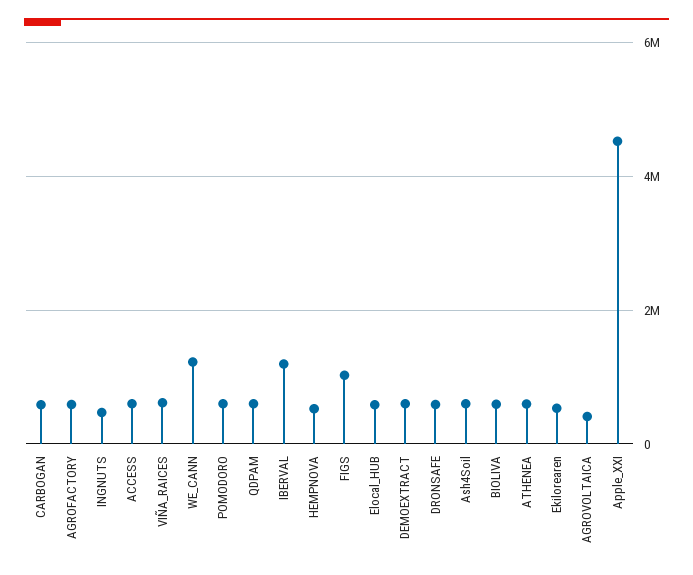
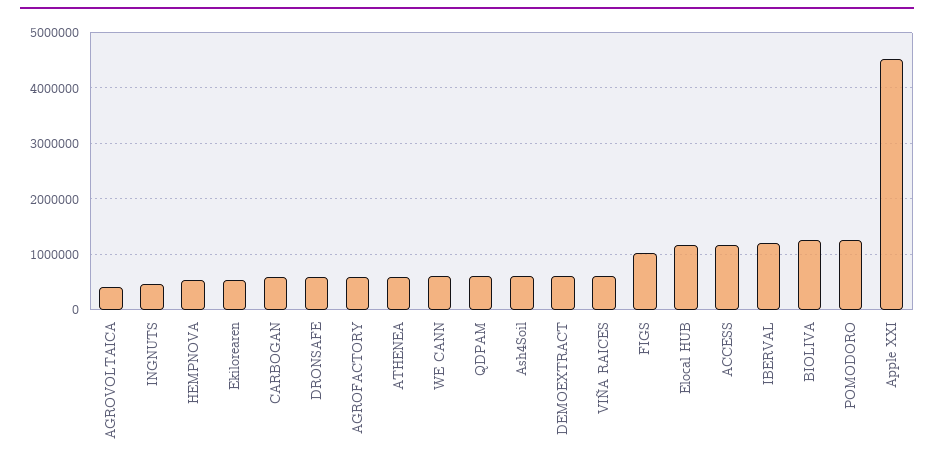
  {
    "CARBOGAN": 600000,
    "AGROFACTORY": 600000,
    "INGNUTS": 400000,
-   "ACCESS": 600000,
+   "ACCESS": 1200000,
    "VIÑA_RAICES": 600000,
-   "WE_CANN": 1200000,
+   "WE_CANN": 600000,
-   "POMODORO": 600000,
+   "POMODORO": 1200000,
    "QDPAM": 600000,
    "IBERVAL": 1200000,
    "HEMPNOVA": 600000,
    "FIGS": 1000000,
-   "Elocal_HUB": 600000,
+   "Elocal_HUB": 1200000,
    "DEMOEXTRACT": 600000,
    "DRONSAFE": 600000,
    "Ash4Soil": 600000,
-   "BIOLIVA": 600000,
+   "BIOLIVA": 1200000,
    "ATHENEA": 600000,
    "Ekilorearen": 600000,
    "AGROVOLTAICA": 400000,
    "Apple_XXI": 4600000
  }

